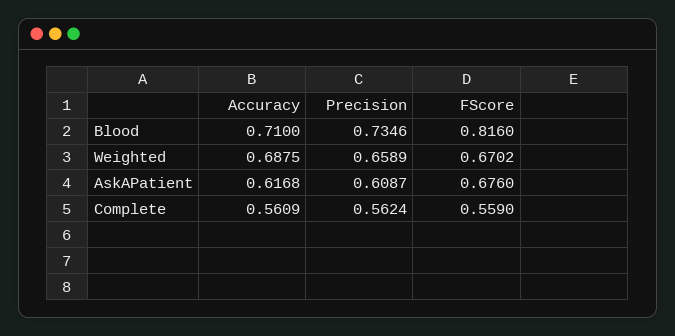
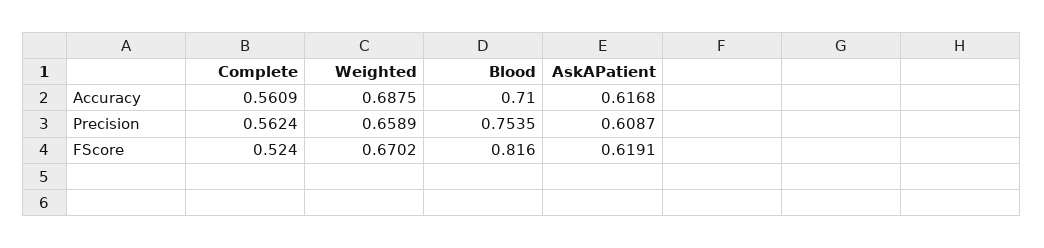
  {
    "Accuracy": {
      "Blood": 0.71,
      "Weighted": 0.6875,
      "AskAPatient": 0.6168,
      "Complete": 0.5609
    },
    "Precision": {
-     "Blood": 0.7346,
+     "Blood": 0.7535,
      "Weighted": 0.6589,
      "AskAPatient": 0.6087,
      "Complete": 0.5624
    },
    "FScore": {
      "Blood": 0.816,
      "Weighted": 0.6702,
-     "AskAPatient": 0.676,
+     "AskAPatient": 0.6191,
-     "Complete": 0.559
+     "Complete": 0.524
    }
  }

